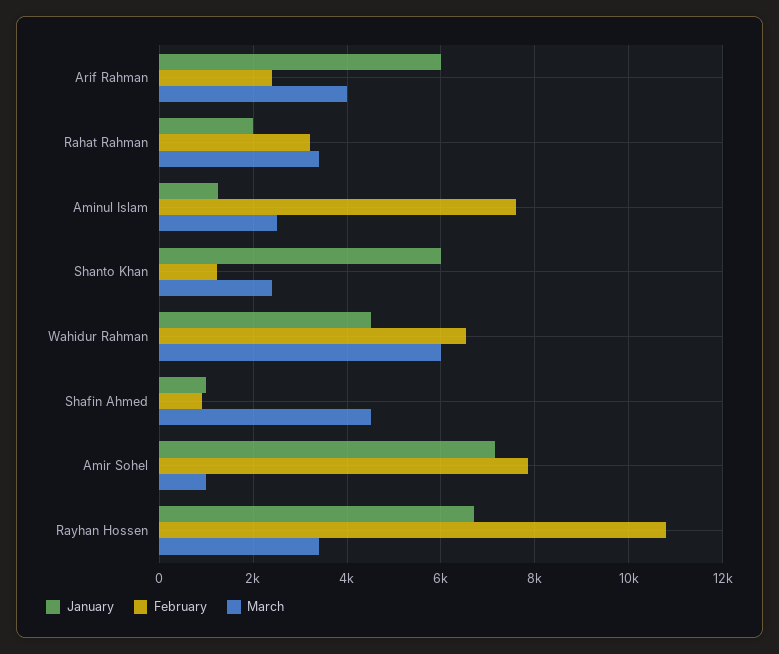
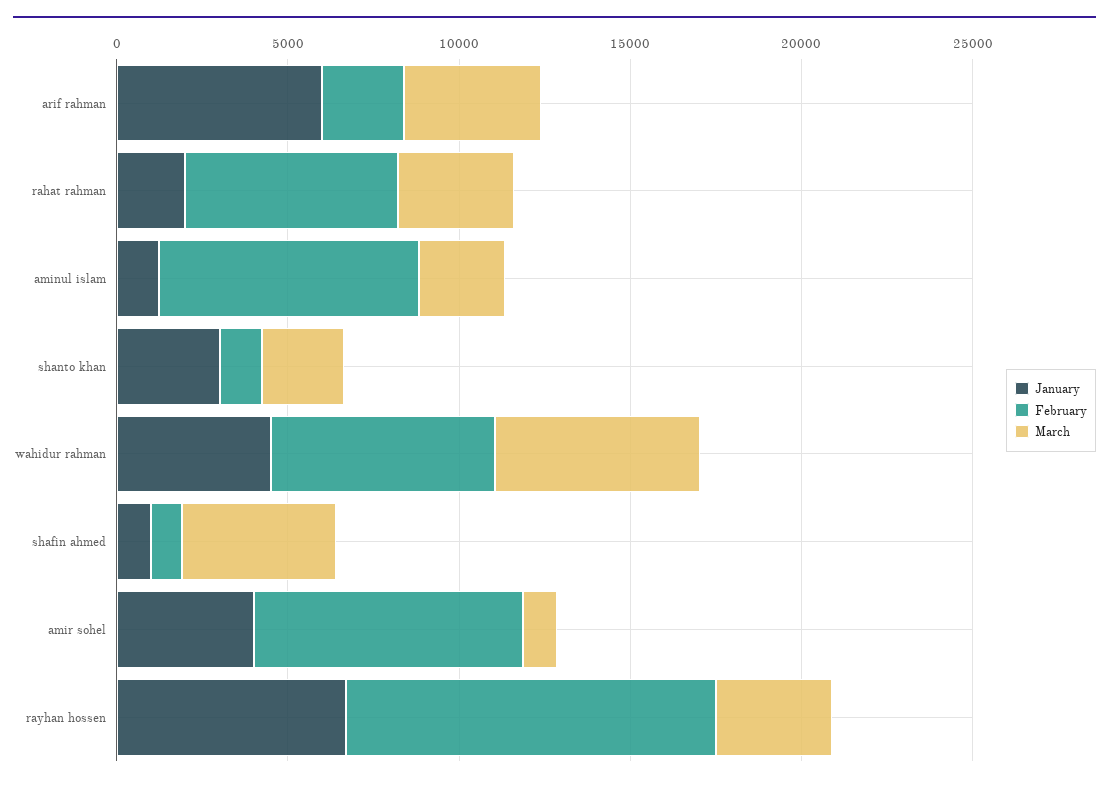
  {
    "January": {
      "Arif Rahman": 6000,
      "Rahat Rahman": 2000,
      "Aminul Islam": 1200,
-     "Shanto Khan": 6000,
+     "Shanto Khan": 3000,
      "Wahidur Rahman": 4600,
      "Shafin Ahmed": 1000,
-     "Amir Sohel": 7200,
+     "Amir Sohel": 4000,
      "Rayhan Hossen": 6800
    },
    "February": {
      "Arif Rahman": 2400,
-     "Rahat Rahman": 3200,
+     "Rahat Rahman": 6000,
      "Aminul Islam": 7600,
      "Shanto Khan": 1200,
      "Wahidur Rahman": 6600,
      "Shafin Ahmed": 1000,
      "Amir Sohel": 7800,
      "Rayhan Hossen": 10800
    },
    "March": {
      "Arif Rahman": 4000,
      "Rahat Rahman": 3400,
      "Aminul Islam": 2600,
      "Shanto Khan": 2400,
      "Wahidur Rahman": 6000,
      "Shafin Ahmed": 4600,
      "Amir Sohel": 1000,
      "Rayhan Hossen": 3400
    }
  }

